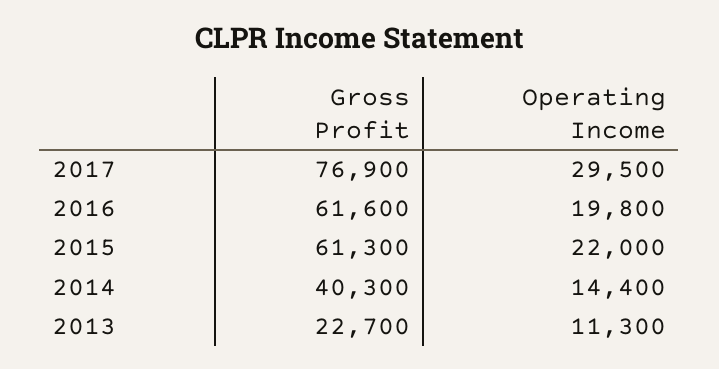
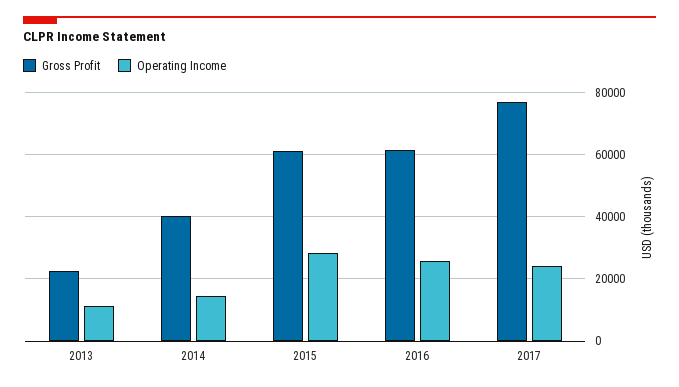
  {
    "Gross Profit": {
      "2017": 76900,
      "2016": 61600,
      "2015": 61300,
      "2014": 40300,
      "2013": 22700
    },
    "Operating Income": {
-     "2017": 29500,
+     "2017": 24000,
-     "2016": 19800,
+     "2016": 26000,
-     "2015": 22000,
+     "2015": 28000,
      "2014": 14400,
      "2013": 11300
    }
  }

